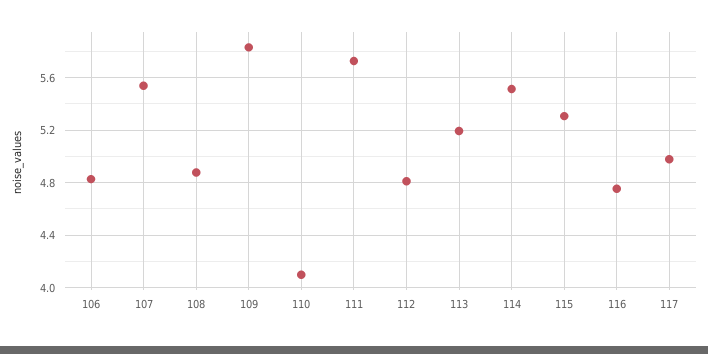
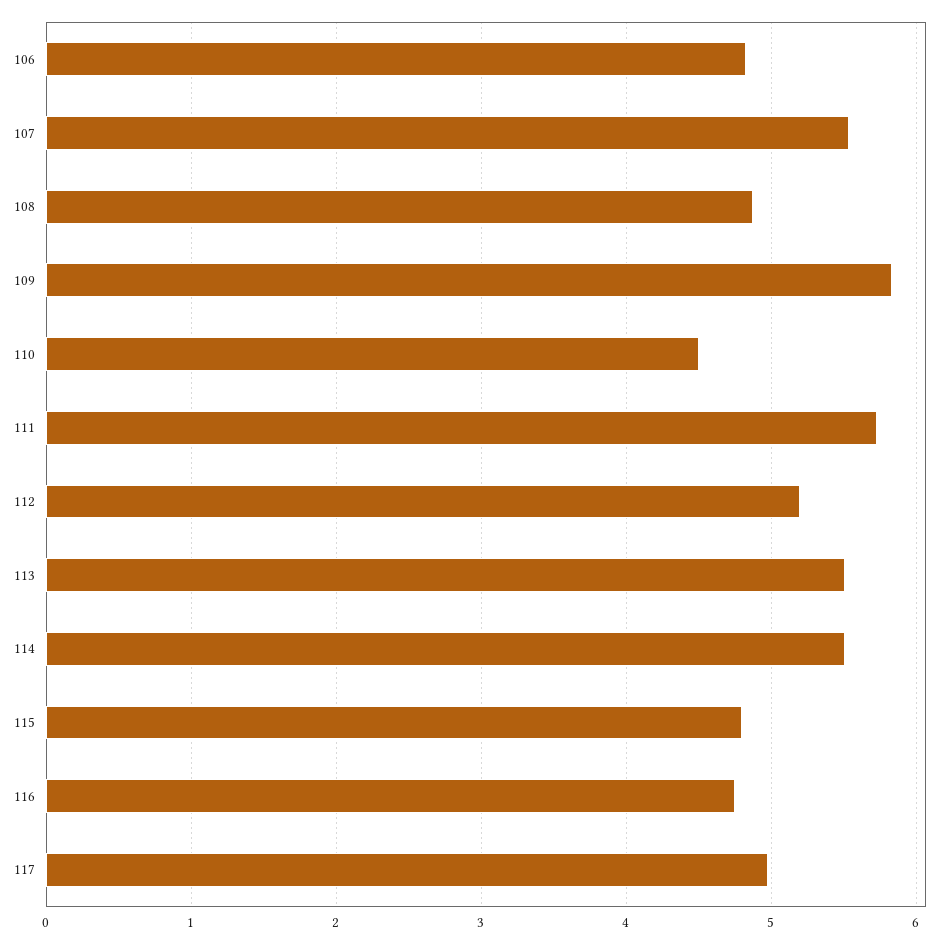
  {
    "106": 4.85,
    "107": 5.55,
    "108": 4.9,
    "109": 5.85,
-   "110": 4.1,
+   "110": 4.5,
    "111": 5.75,
-   "112": 4.8,
+   "112": 5.2,
-   "113": 5.2,
+   "113": 5.5,
    "114": 5.5,
-   "115": 5.3,
+   "115": 4.8,
    "116": 4.75,
    "117": 5
  }

